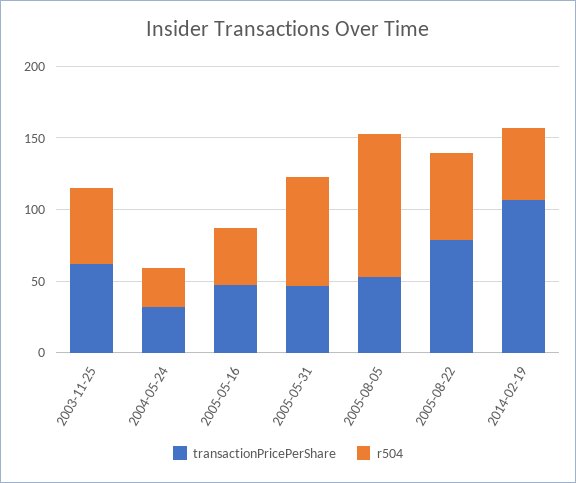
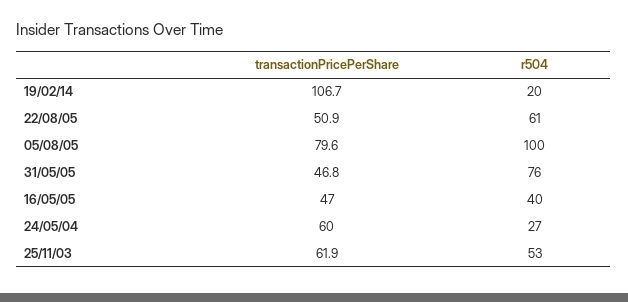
  {
    "transactionPricePerShare": {
      "2003-11-25": 61.9,
-     "2004-05-24": 30,
+     "2004-05-24": 60,
      "2005-05-16": 47,
      "2005-05-31": 46.8,
-     "2005-08-05": 50,
+     "2005-08-05": 79.6,
-     "2005-08-22": 80,
+     "2005-08-22": 50.9,
      "2014-02-19": 106.7
    },
    "r504": {
      "2003-11-25": 53,
      "2004-05-24": 27,
      "2005-05-16": 40,
      "2005-05-31": 76,
      "2005-08-05": 100,
      "2005-08-22": 61,
-     "2014-02-19": 50
+     "2014-02-19": 20
    }
  }

